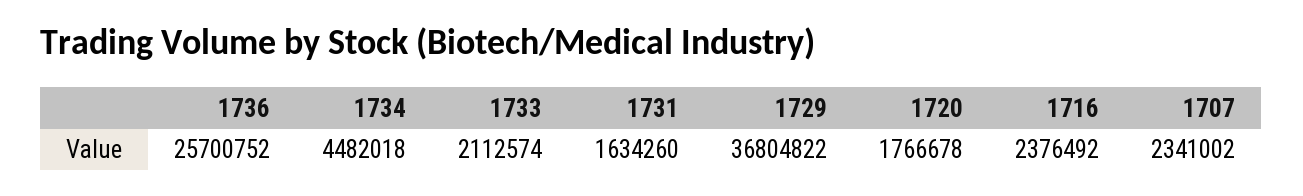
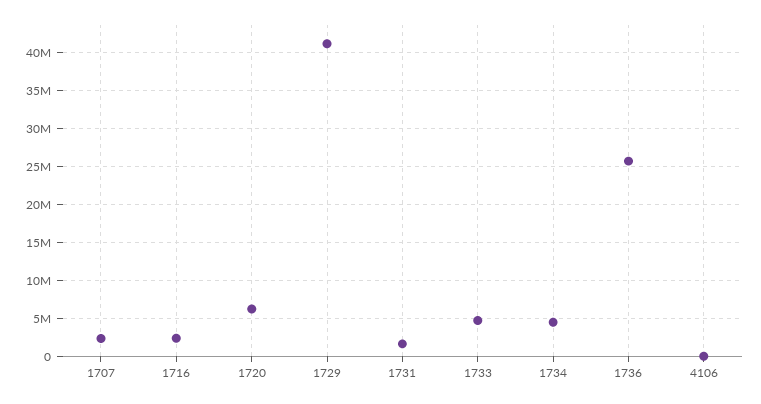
  {
    "1736": 25700752,
    "1734": 4482018,
-   "1733": 2112574,
+   "1733": 5000000,
    "1731": 1634260,
-   "1729": 36804822,
+   "1729": 41000000,
-   "1720": 1766678,
+   "1720": 6000000,
    "1716": 2376492,
-   "1707": 2341002
+   "1707": 2341002,
+   "4106": 0
  }

